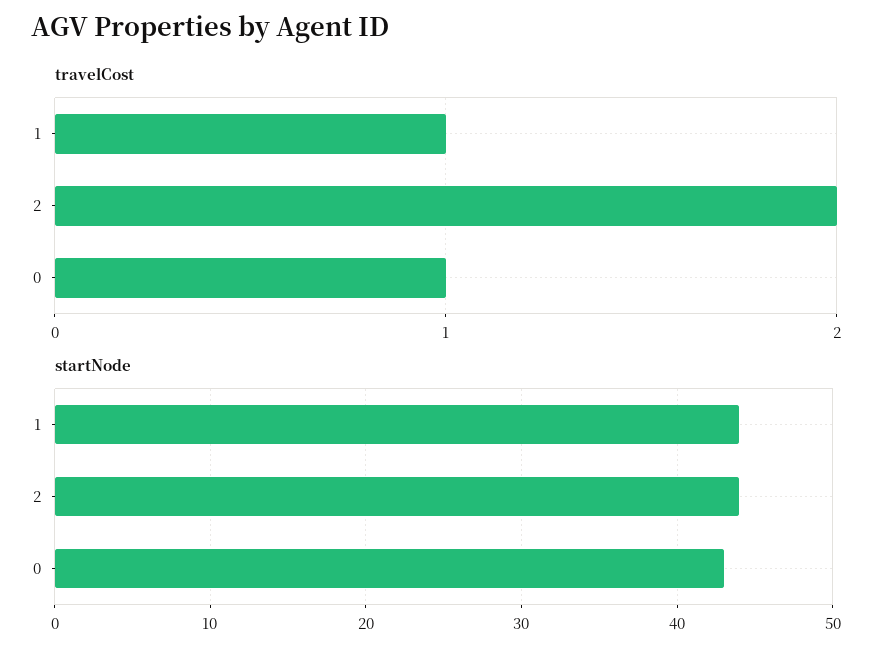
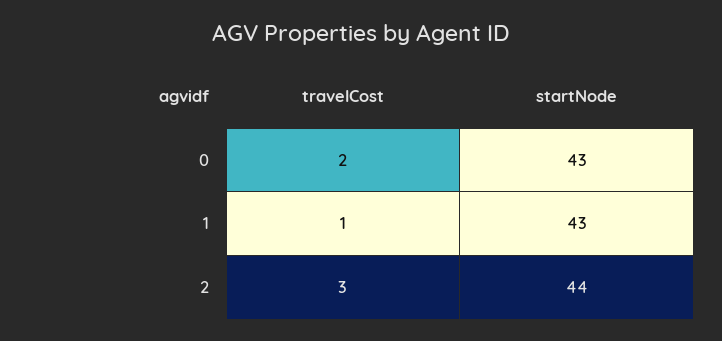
  {
    "travelCost": {
      "1": 1,
-     "2": 2,
+     "2": 3,
-     "0": 1
+     "0": 2
    },
    "startNode": {
-     "1": 44,
+     "1": 43,
      "2": 44,
      "0": 43
    }
  }

